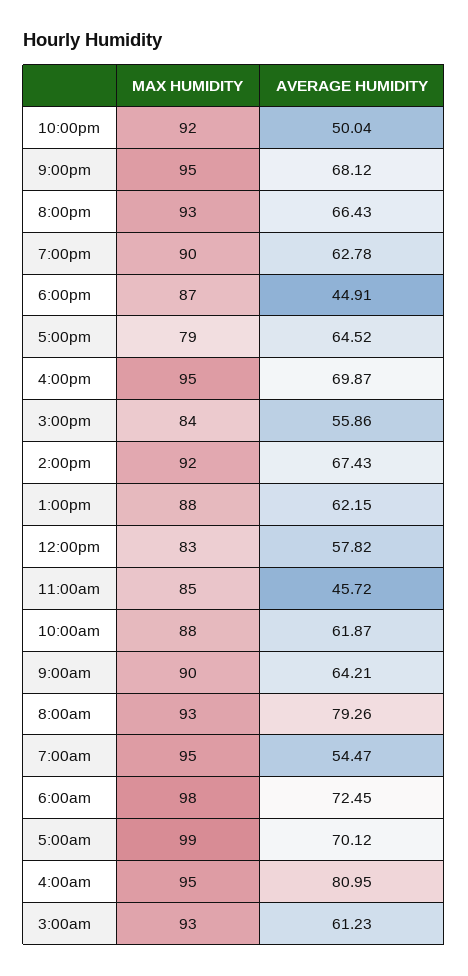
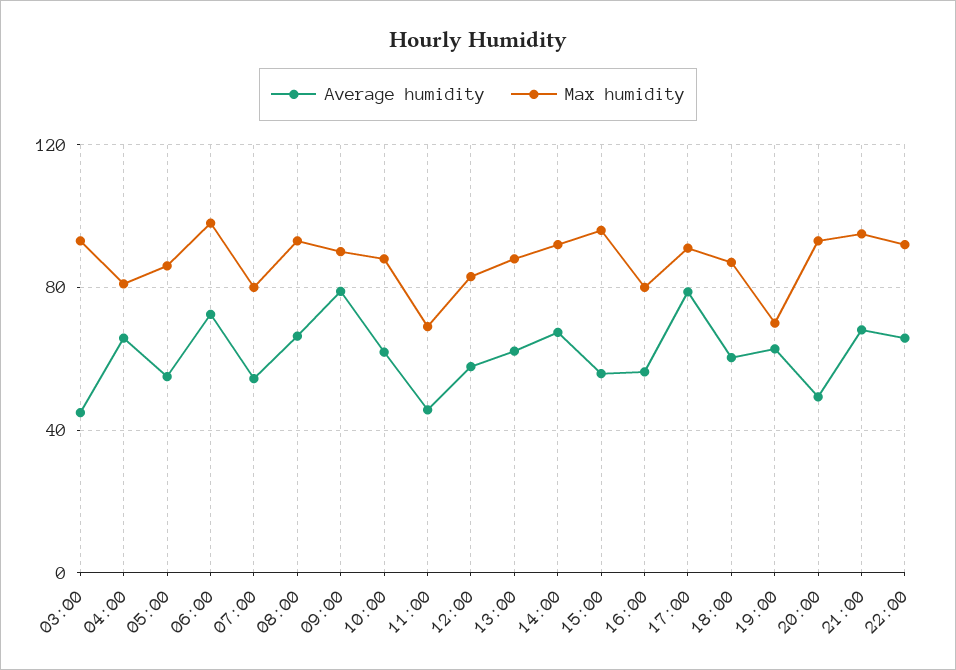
  {
    "MAX HUMIDITY": {
      "10:00pm": 92,
      "9:00pm": 95,
      "8:00pm": 93,
-     "7:00pm": 90,
+     "7:00pm": 70,
      "6:00pm": 87,
-     "5:00pm": 79,
+     "5:00pm": 90,
-     "4:00pm": 95,
+     "4:00pm": 80,
-     "3:00pm": 84,
+     "3:00pm": 95,
      "2:00pm": 92,
      "1:00pm": 88,
      "12:00pm": 83,
-     "11:00am": 85,
+     "11:00am": 70,
      "10:00am": 88,
      "9:00am": 90,
      "8:00am": 93,
-     "7:00am": 95,
+     "7:00am": 80,
      "6:00am": 98,
-     "5:00am": 99,
+     "5:00am": 85,
-     "4:00am": 95,
+     "4:00am": 80,
      "3:00am": 93
    },
    "AVERAGE HUMIDITY": {
-     "10:00pm": 50.04,
+     "10:00pm": 65,
      "9:00pm": 68.12,
-     "8:00pm": 66.43,
+     "8:00pm": 50,
      "7:00pm": 62.78,
-     "6:00pm": 44.91,
+     "6:00pm": 60,
-     "5:00pm": 64.52,
+     "5:00pm": 80,
-     "4:00pm": 69.87,
+     "4:00pm": 55,
      "3:00pm": 55.86,
      "2:00pm": 67.43,
      "1:00pm": 62.15,
      "12:00pm": 57.82,
      "11:00am": 45.72,
      "10:00am": 61.87,
-     "9:00am": 64.21,
+     "9:00am": 80,
-     "8:00am": 79.26,
+     "8:00am": 65,
      "7:00am": 54.47,
      "6:00am": 72.45,
-     "5:00am": 70.12,
+     "5:00am": 55,
-     "4:00am": 80.95,
+     "4:00am": 65,
-     "3:00am": 61.23
+     "3:00am": 45
    }
  }

